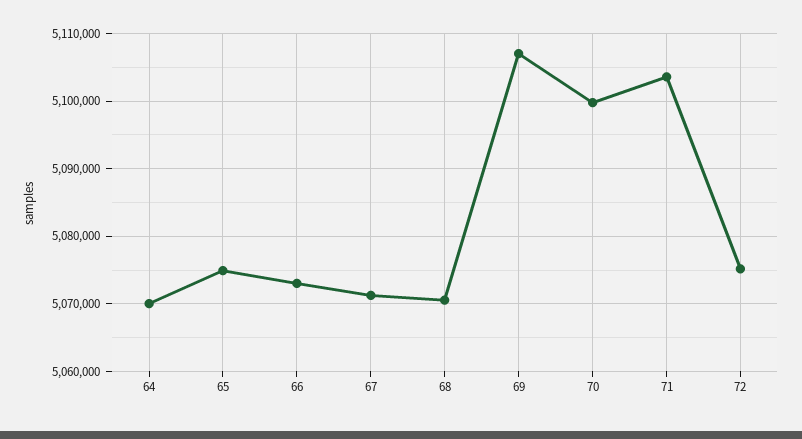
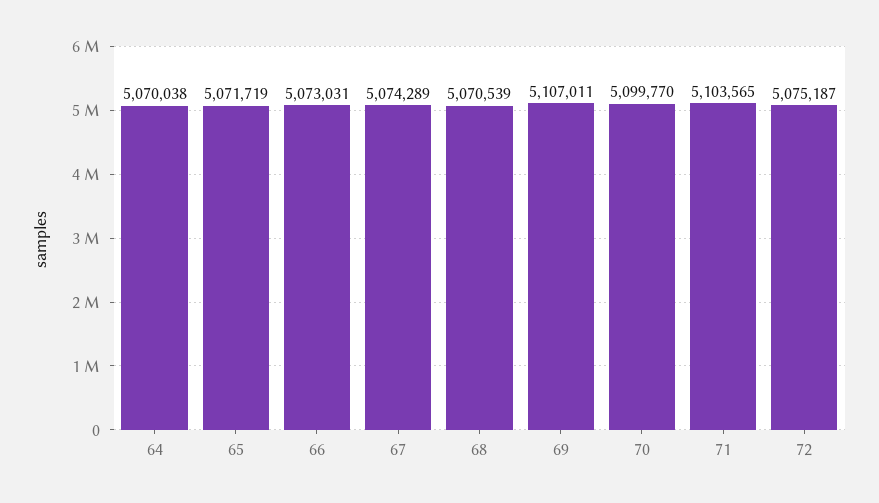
  {
    "64": 5070038,
-   "65": 5075000,
+   "65": 5071719,
    "66": 5073031,
-   "67": 5071000,
+   "67": 5074289,
    "68": 5070539,
    "69": 5107011,
    "70": 5099770,
    "71": 5103565,
    "72": 5075187
  }

